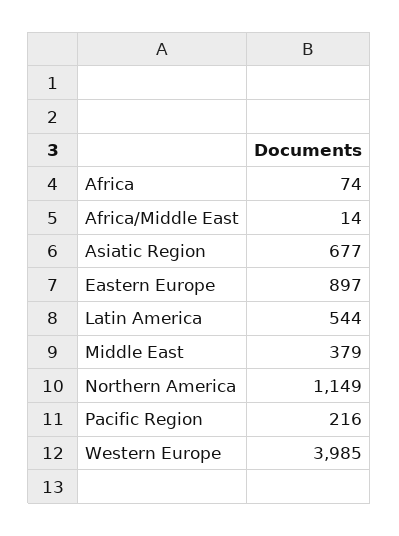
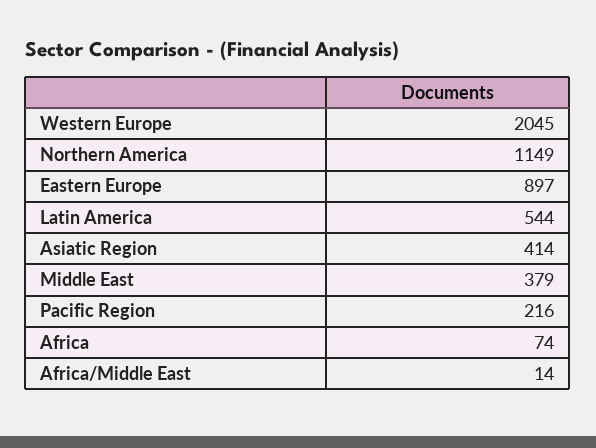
  {
    "Africa": 74,
    "Africa/Middle East": 14,
-   "Asiatic Region": 677,
+   "Asiatic Region": 414,
    "Eastern Europe": 897,
    "Latin America": 544,
    "Middle East": 379,
    "Northern America": 1149,
    "Pacific Region": 216,
-   "Western Europe": 3985
+   "Western Europe": 2045
  }

